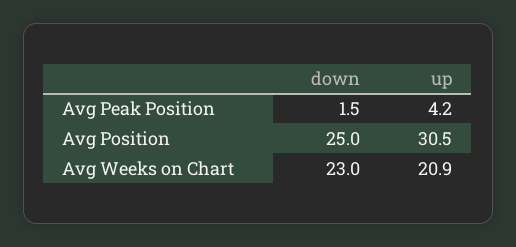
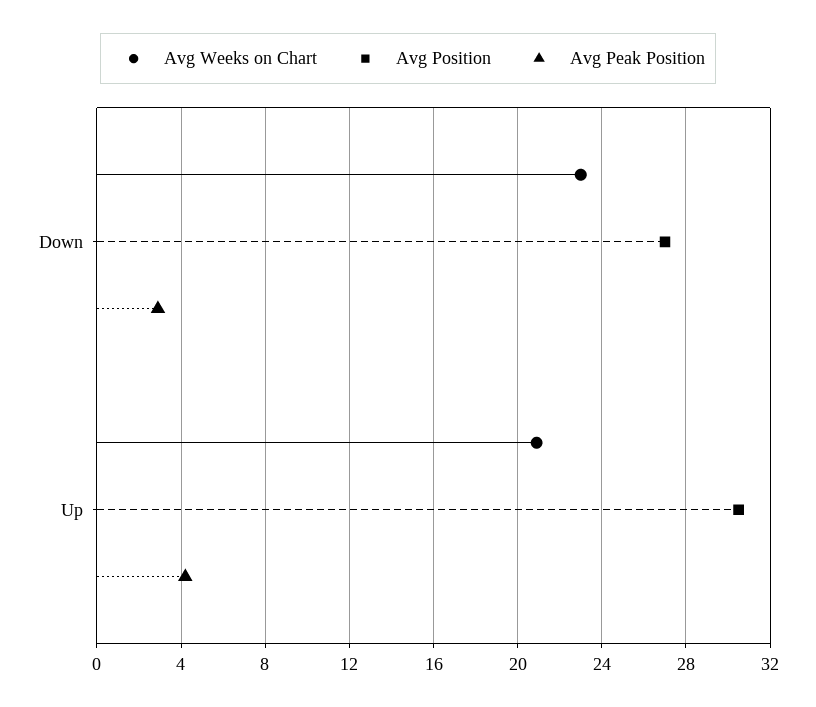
  {
    "Avg Peak Position": {
-     "down": 1.5,
+     "down": 3,
      "up": 4.2
    },
    "Avg Position": {
-     "down": 25,
+     "down": 27,
      "up": 30.5
    },
    "Avg Weeks on Chart": {
      "down": 23,
      "up": 20.9
    }
  }

